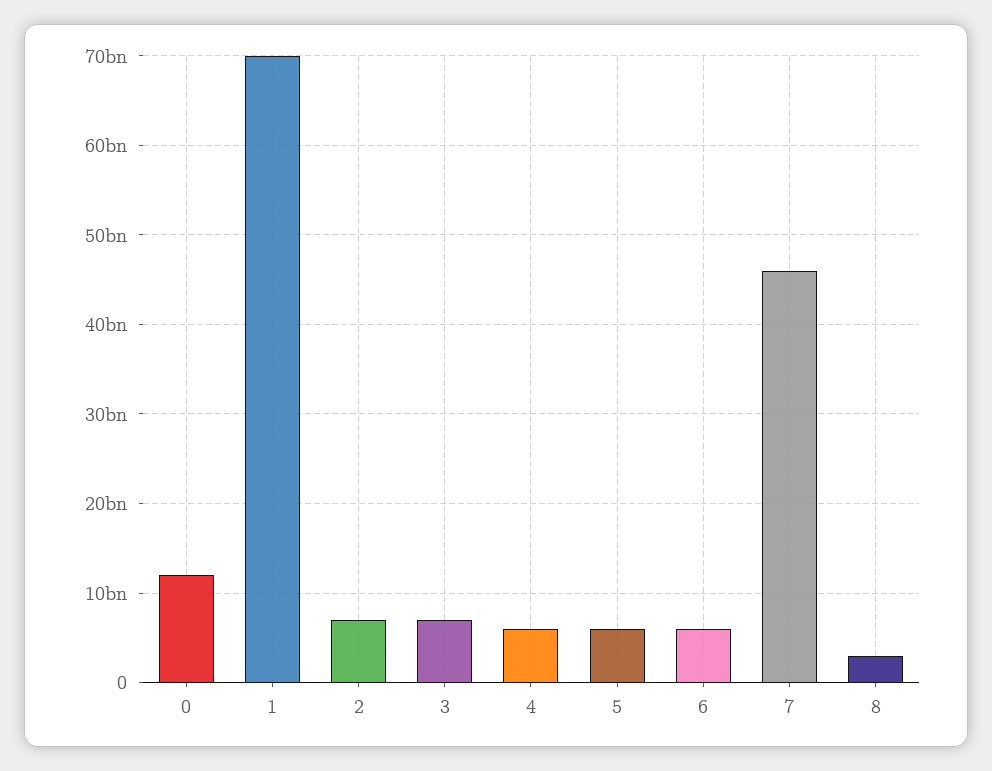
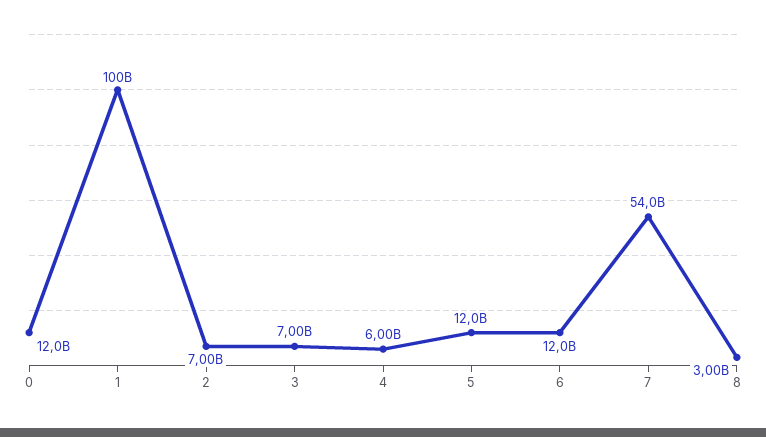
  {
    "0": 12000000000,
-   "1": 70000000000,
+   "1": 100000000000,
    "2": 7000000000,
    "3": 7000000000,
    "4": 6000000000,
-   "5": 6000000000,
+   "5": 12000000000,
-   "6": 6000000000,
+   "6": 12000000000,
-   "7": 46000000000,
+   "7": 54000000000,
    "8": 3000000000
  }

